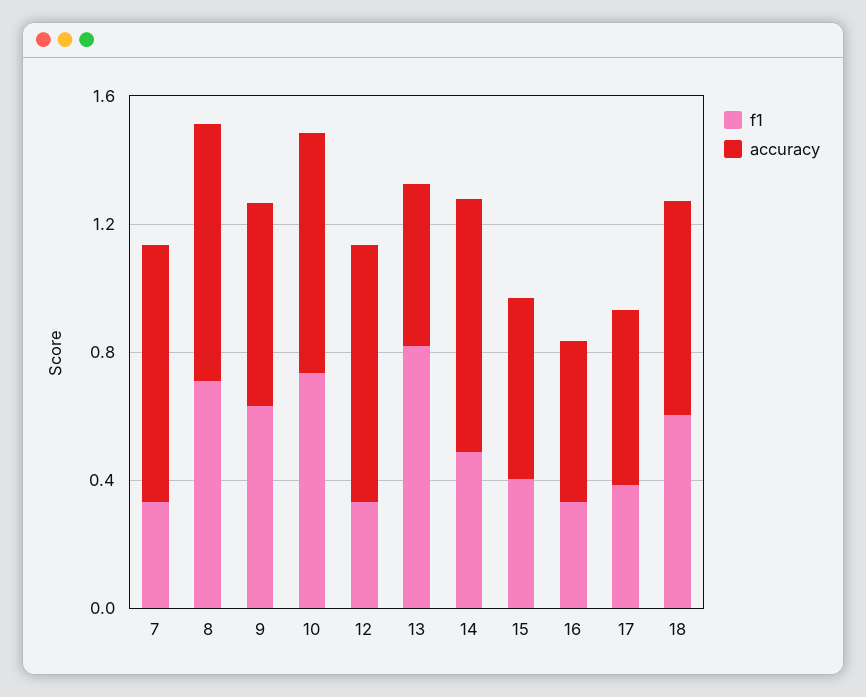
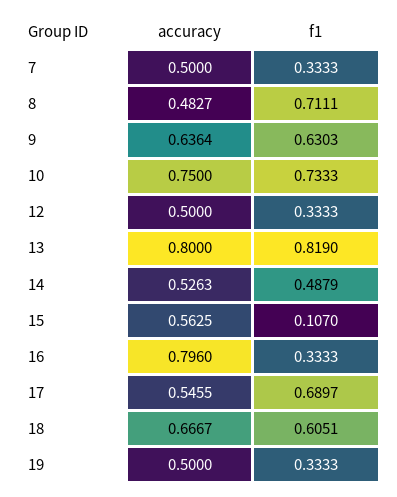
  {
    "f1": {
      "7": 0.3333,
      "8": 0.7111,
      "9": 0.6303,
      "10": 0.7333,
      "12": 0.3333,
      "13": 0.819,
      "14": 0.4879,
-     "15": 0.4,
+     "15": 0.107,
      "16": 0.3333,
-     "17": 0.4,
+     "17": 0.6897,
-     "18": 0.6051
+     "18": 0.6051,
+     "19": 0.3333
    },
    "accuracy": {
-     "7": 0.8,
+     "7": 0.5,
-     "8": 0.8,
+     "8": 0.4827,
      "9": 0.6364,
      "10": 0.75,
-     "12": 0.8,
+     "12": 0.5,
-     "13": 0.5,
+     "13": 0.8,
-     "14": 0.8,
+     "14": 0.5263,
      "15": 0.5625,
-     "16": 0.5,
+     "16": 0.796,
      "17": 0.5455,
-     "18": 0.6667
+     "18": 0.6667,
+     "19": 0.5
    }
  }

